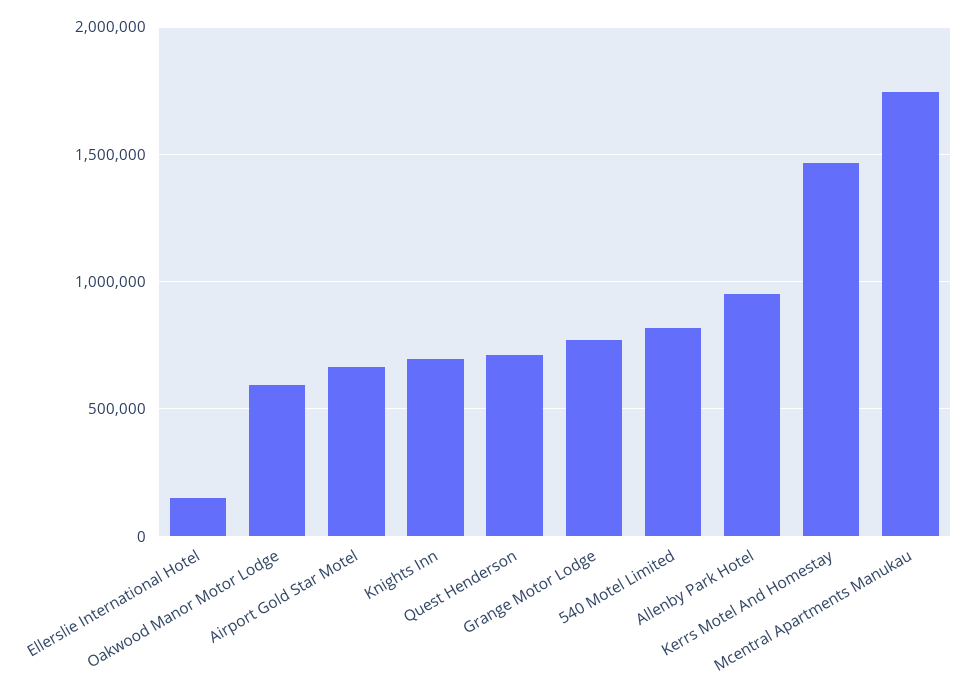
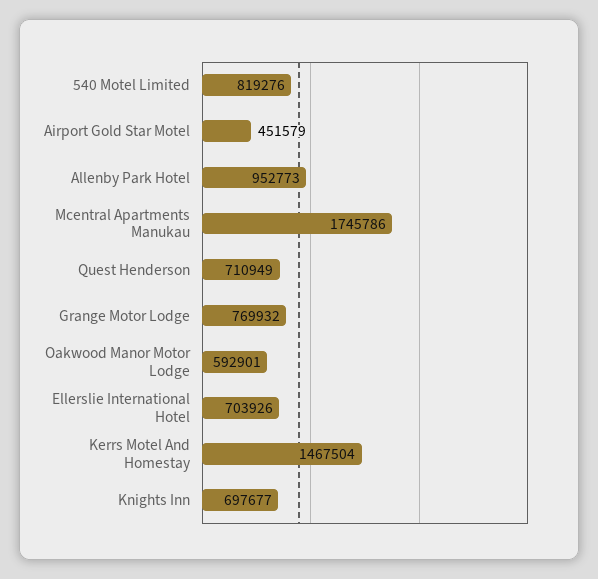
  {
-   "Ellerslie International Hotel": 150000,
+   "Ellerslie International Hotel": 703926,
    "Oakwood Manor Motor Lodge": 592901,
-   "Airport Gold Star Motel": 650000,
+   "Airport Gold Star Motel": 451579,
    "Knights Inn": 697677,
    "Quest Henderson": 710949,
    "Grange Motor Lodge": 769932,
    "540 Motel Limited": 819276,
    "Allenby Park Hotel": 952773,
    "Kerrs Motel And Homestay": 1467504,
    "Mcentral Apartments Manukau": 1745786
  }

